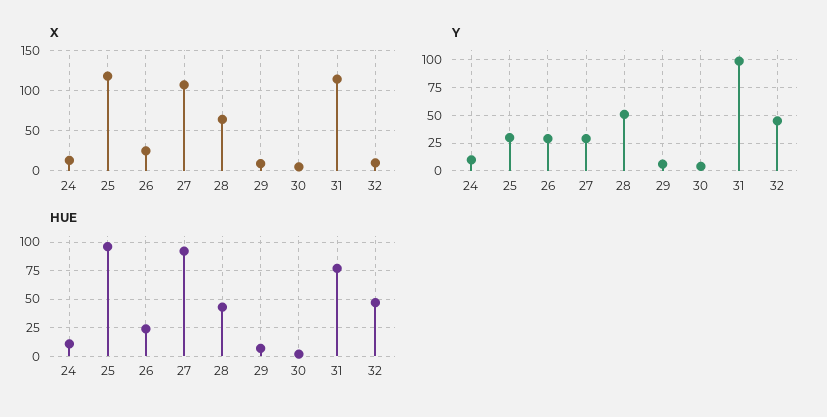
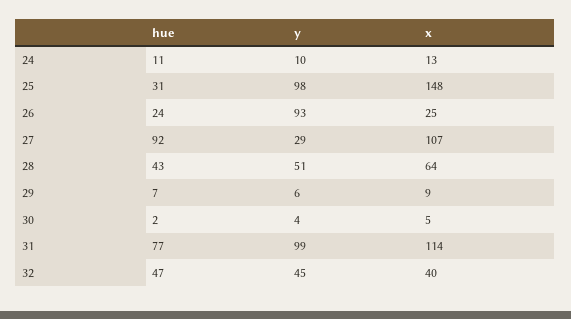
  {
    "X": {
      "24": 13,
-     "25": 120,
+     "25": 148,
      "26": 25,
      "27": 107,
      "28": 64,
      "29": 9,
      "30": 5,
      "31": 114,
-     "32": 10
+     "32": 40
    },
    "Y": {
      "24": 10,
-     "25": 25,
+     "25": 98,
-     "26": 25,
+     "26": 93,
      "27": 29,
      "28": 51,
      "29": 6,
      "30": 4,
      "31": 99,
      "32": 45
    },
    "HUE": {
      "24": 11,
-     "25": 100,
+     "25": 31,
      "26": 24,
      "27": 92,
      "28": 43,
      "29": 7,
      "30": 2,
      "31": 77,
      "32": 47
    }
  }

